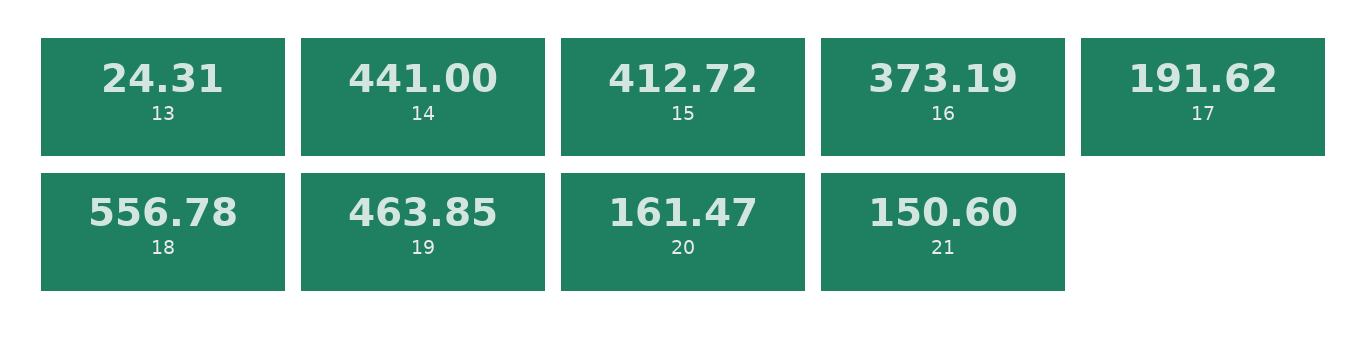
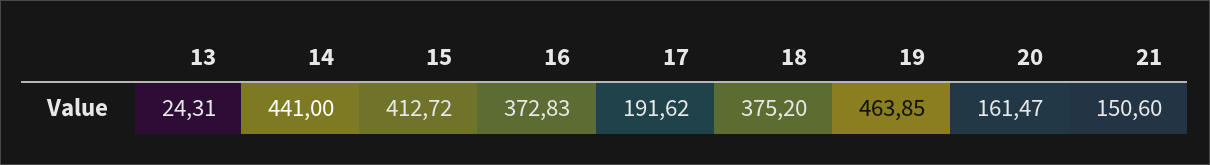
  {
    "13": 24.31,
    "14": 441,
    "15": 412.72,
-   "16": 373.19,
+   "16": 372.83,
    "17": 191.62,
-   "18": 556.78,
+   "18": 375.2,
    "19": 463.85,
    "20": 161.47,
    "21": 150.6
  }

